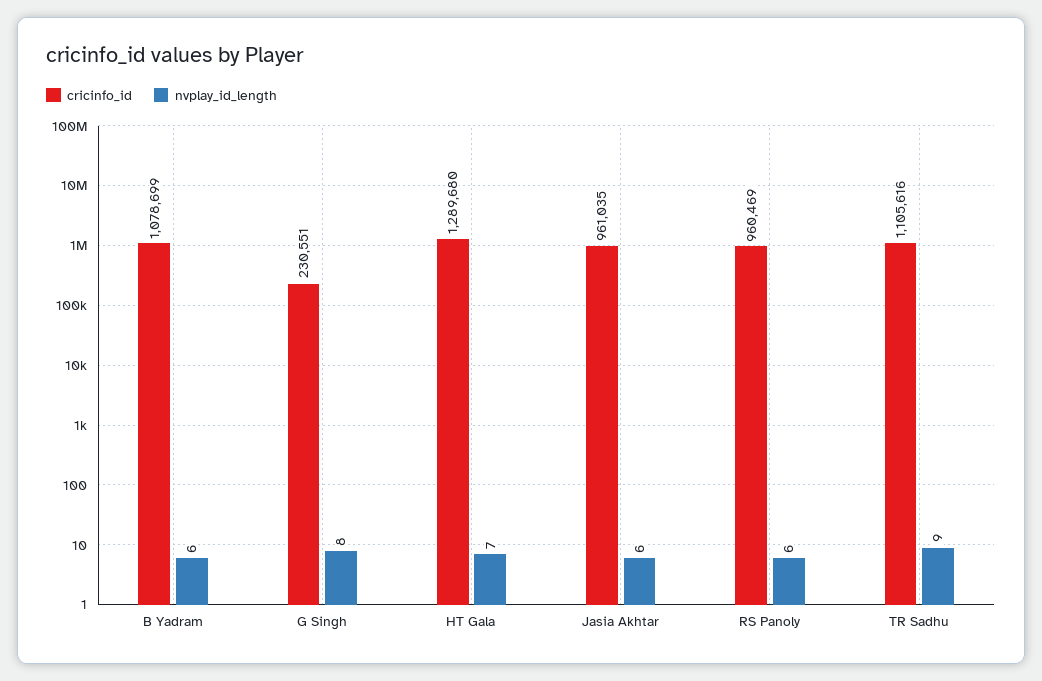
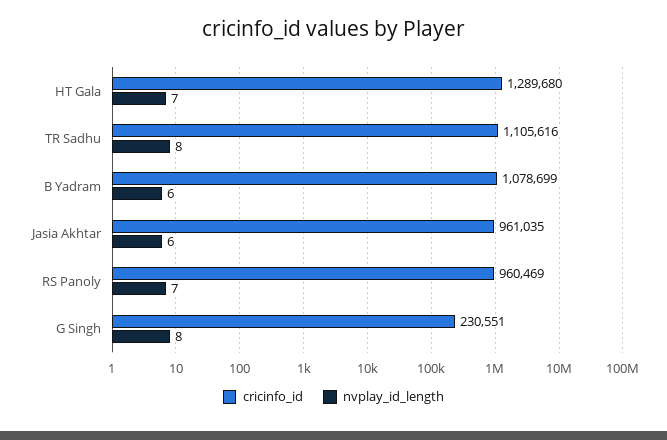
  {
    "cricinfo_id": {
      "B Yadram": 1078699,
      "G Singh": 230551,
      "HT Gala": 1289680,
      "Jasia Akhtar": 961035,
      "RS Panoly": 960469,
      "TR Sadhu": 1105616
    },
    "nvplay_id_length": {
      "B Yadram": 6,
      "G Singh": 8,
      "HT Gala": 7,
      "Jasia Akhtar": 6,
-     "RS Panoly": 6,
+     "RS Panoly": 7,
-     "TR Sadhu": 9
+     "TR Sadhu": 8
    }
  }

